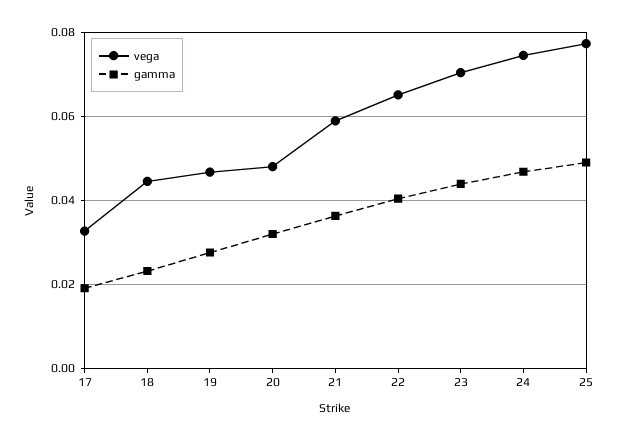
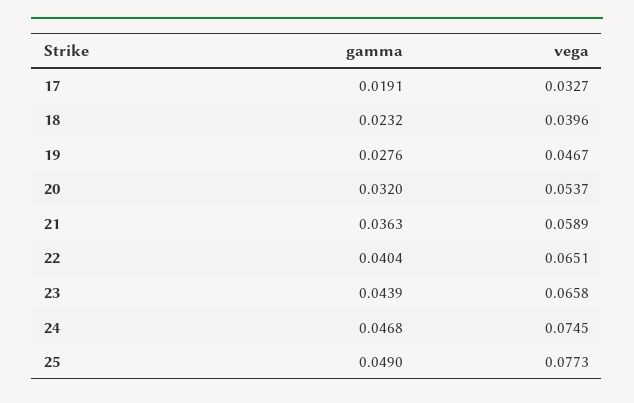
  {
    "vega": {
      "17": 0.0327,
-     "18": 0.044,
+     "18": 0.0396,
      "19": 0.0467,
-     "20": 0.048,
+     "20": 0.0537,
      "21": 0.0589,
      "22": 0.0651,
-     "23": 0.07,
+     "23": 0.0658,
      "24": 0.0745,
      "25": 0.0773
    },
    "gamma": {
      "17": 0.0191,
      "18": 0.0232,
      "19": 0.0276,
      "20": 0.032,
      "21": 0.0363,
      "22": 0.0404,
      "23": 0.0439,
      "24": 0.0468,
      "25": 0.049
    }
  }

